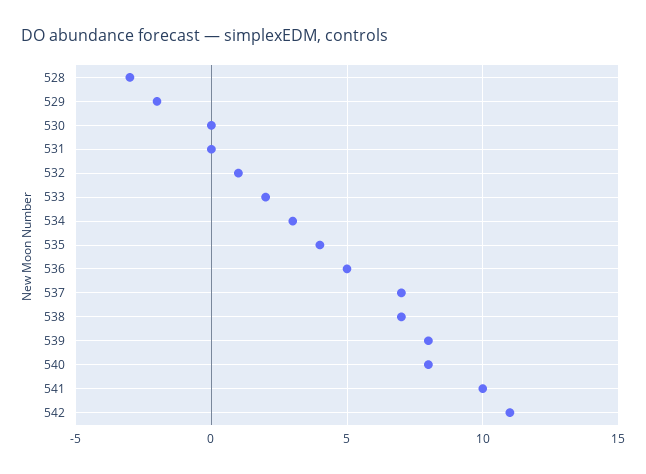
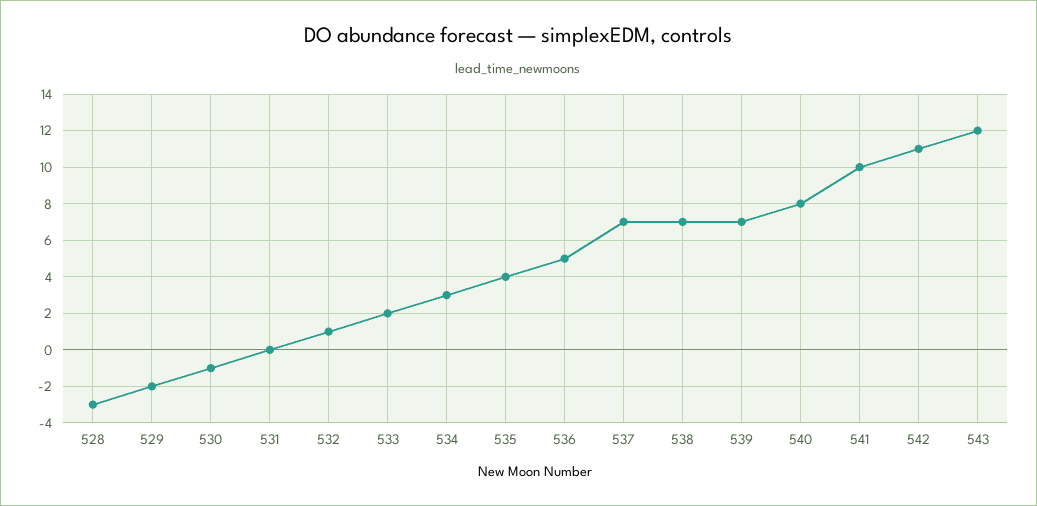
  {
    "528": -3,
    "529": -2,
-   "530": 0,
+   "530": -1,
    "531": 0,
    "532": 1,
    "533": 2,
    "534": 3,
    "535": 4,
    "536": 5,
    "537": 7,
    "538": 7,
-   "539": 8,
+   "539": 7,
    "540": 8,
    "541": 10,
-   "542": 11
+   "542": 11,
+   "543": 12
  }

